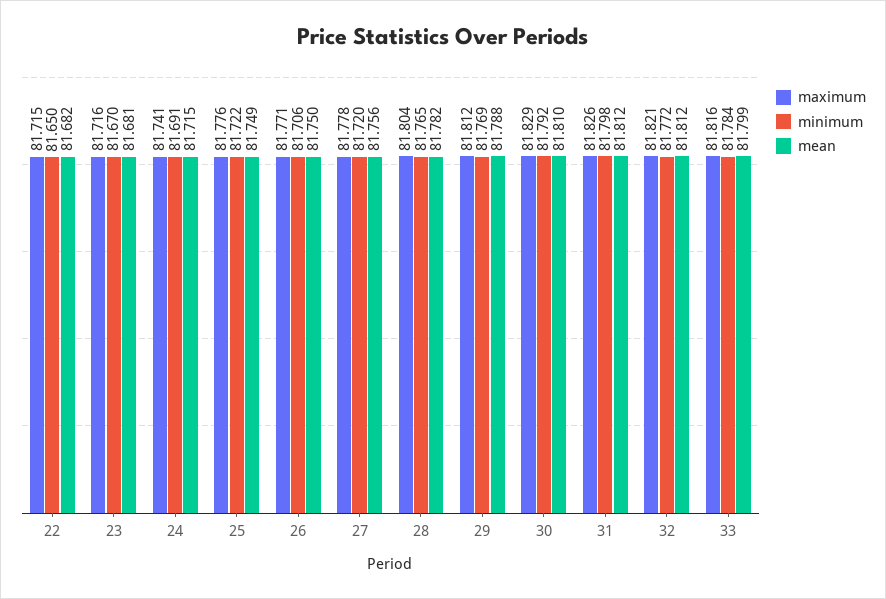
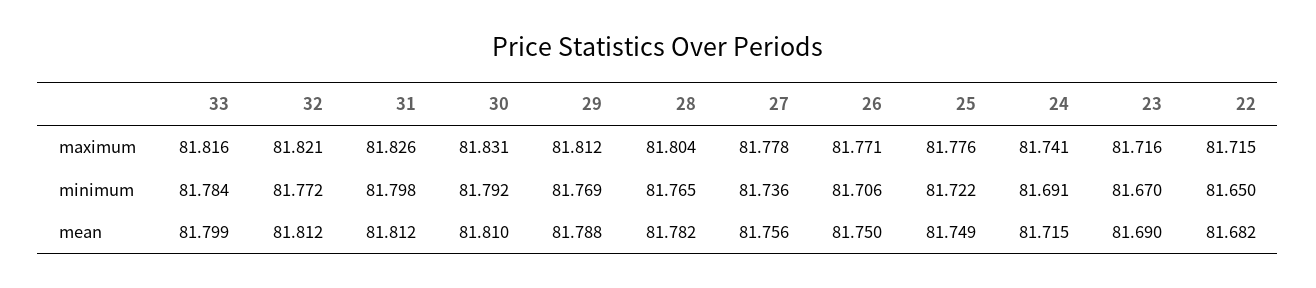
  {
    "maximum": {
      "22": 81.715,
      "23": 81.716,
      "24": 81.741,
      "25": 81.776,
      "26": 81.771,
      "27": 81.778,
      "28": 81.804,
      "29": 81.812,
-     "30": 81.829,
+     "30": 81.831,
      "31": 81.826,
      "32": 81.821,
      "33": 81.816
    },
    "minimum": {
      "22": 81.65,
      "23": 81.67,
      "24": 81.691,
      "25": 81.722,
      "26": 81.706,
-     "27": 81.72,
+     "27": 81.736,
      "28": 81.765,
      "29": 81.769,
      "30": 81.792,
      "31": 81.798,
      "32": 81.772,
      "33": 81.784
    },
    "mean": {
      "22": 81.682,
-     "23": 81.681,
+     "23": 81.69,
      "24": 81.715,
      "25": 81.749,
      "26": 81.75,
      "27": 81.756,
      "28": 81.782,
      "29": 81.788,
      "30": 81.81,
      "31": 81.812,
      "32": 81.812,
      "33": 81.799
    }
  }

